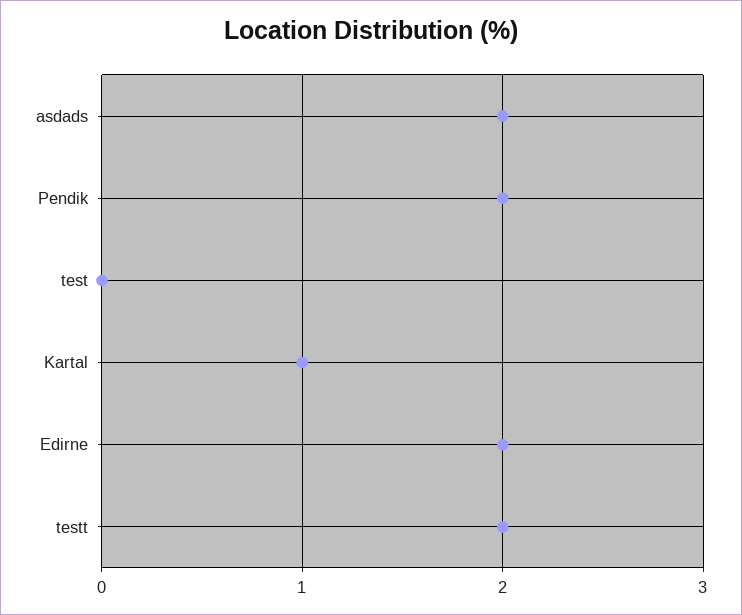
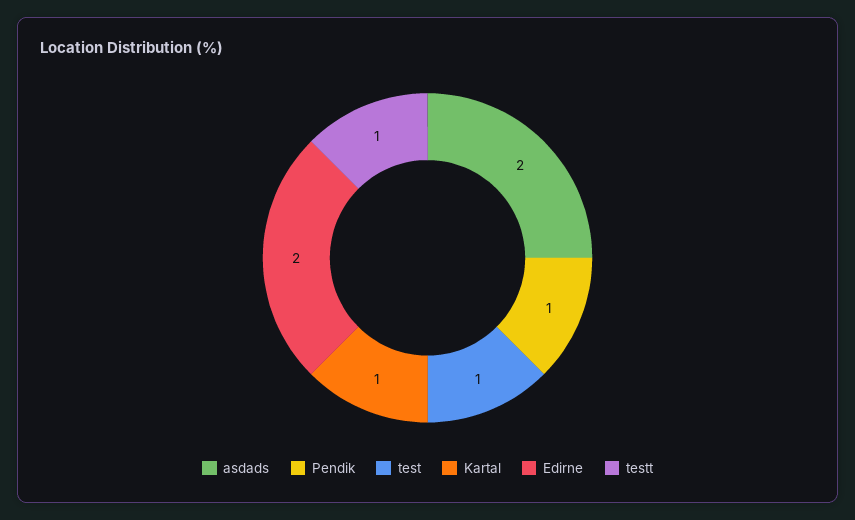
  {
    "asdads": 2,
-   "Pendik": 2,
+   "Pendik": 1,
-   "test": 0,
+   "test": 1,
    "Kartal": 1,
    "Edirne": 2,
-   "testt": 2
+   "testt": 1
  }

